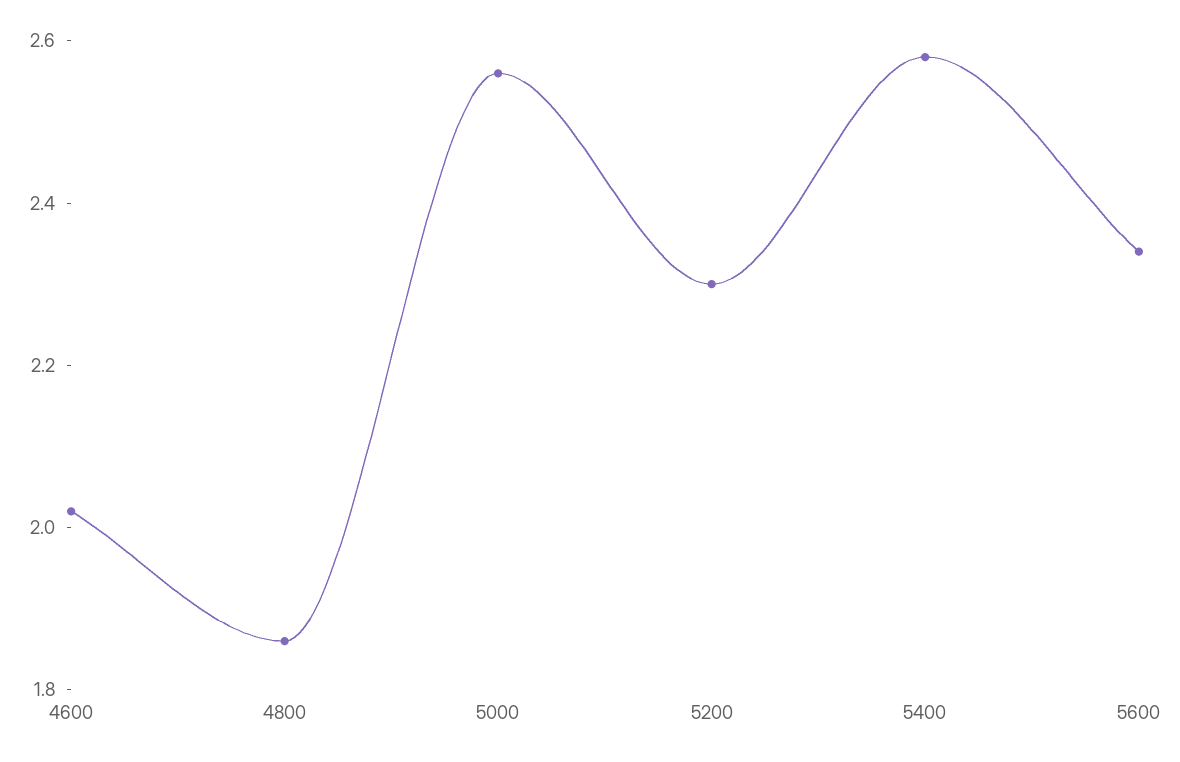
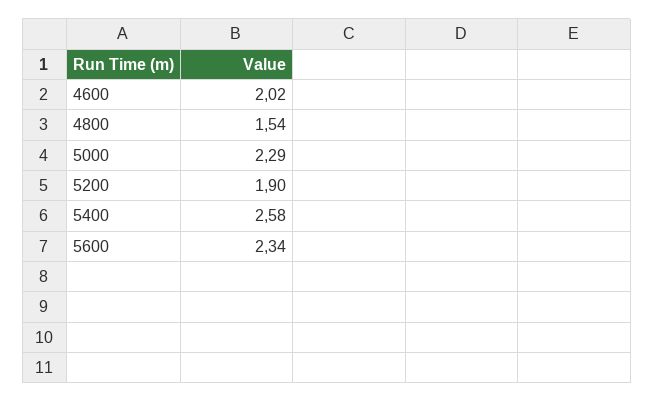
  {
    "4600": 2.02,
-   "4800": 1.85,
+   "4800": 1.54,
-   "5000": 2.55,
+   "5000": 2.29,
-   "5200": 2.3,
+   "5200": 1.9,
    "5400": 2.58,
    "5600": 2.34
  }

